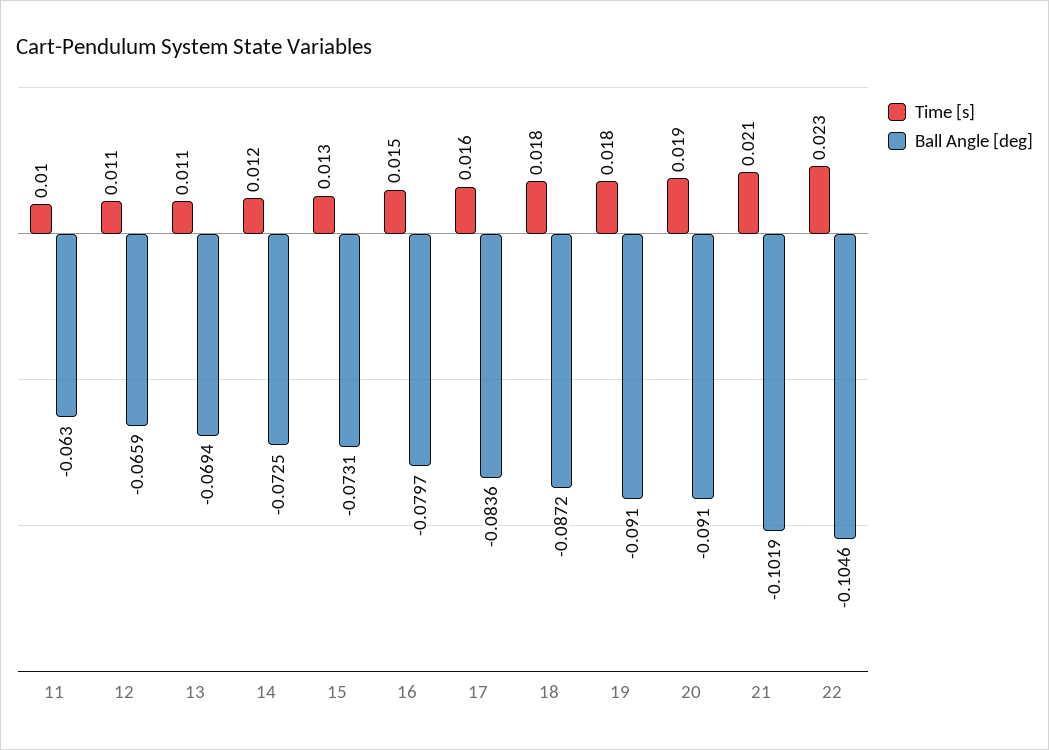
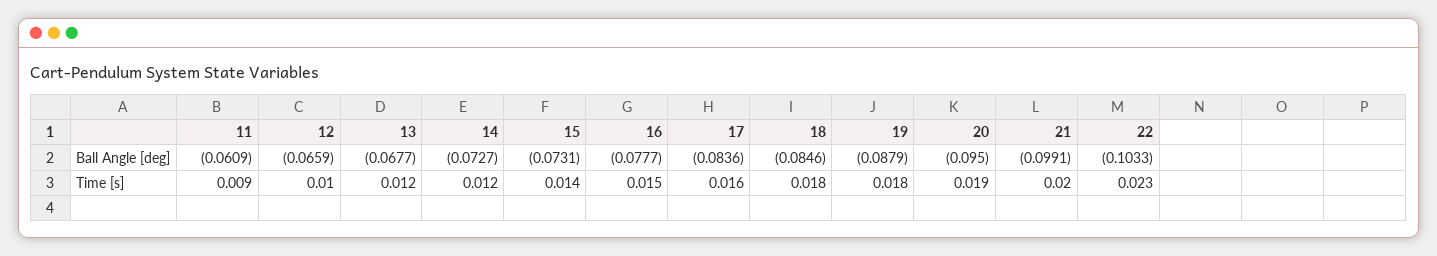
  {
    "Time [s]": {
-     "11": 0.01,
+     "11": 0.009,
-     "12": 0.011,
+     "12": 0.01,
-     "13": 0.011,
+     "13": 0.012,
      "14": 0.012,
-     "15": 0.013,
+     "15": 0.014,
      "16": 0.015,
      "17": 0.016,
      "18": 0.018,
      "19": 0.018,
      "20": 0.019,
-     "21": 0.021,
+     "21": 0.02,
      "22": 0.023
    },
    "Ball Angle [deg]": {
-     "11": -0.063,
+     "11": -0.0609,
      "12": -0.0659,
-     "13": -0.0694,
+     "13": -0.0677,
-     "14": -0.0725,
+     "14": -0.0727,
      "15": -0.0731,
-     "16": -0.0797,
+     "16": -0.0777,
      "17": -0.0836,
-     "18": -0.0872,
+     "18": -0.0846,
-     "19": -0.091,
+     "19": -0.0879,
-     "20": -0.091,
+     "20": -0.095,
-     "21": -0.1019,
+     "21": -0.0991,
-     "22": -0.1046
+     "22": -0.1033
    }
  }

